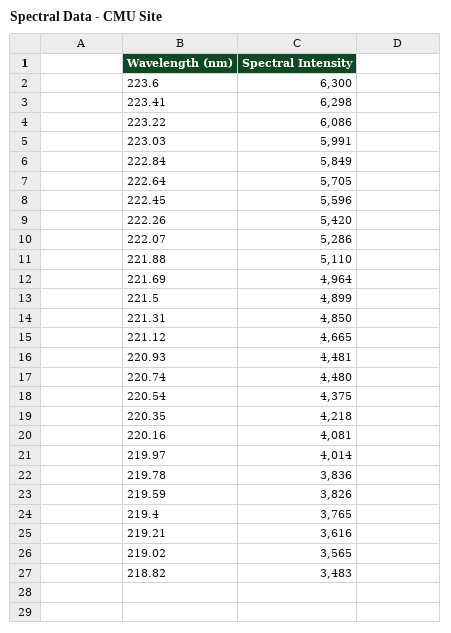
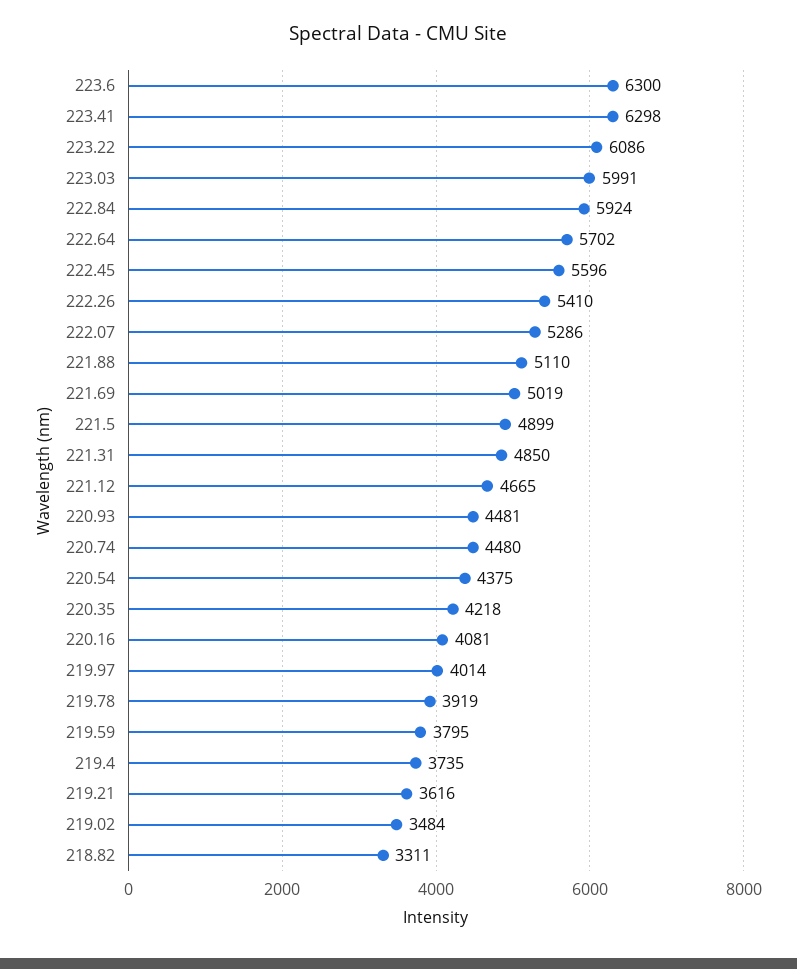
  {
    "223.6": 6300,
    "223.41": 6298,
    "223.22": 6086,
    "223.03": 5991,
-   "222.84": 5849,
+   "222.84": 5924,
-   "222.64": 5705,
+   "222.64": 5702,
    "222.45": 5596,
-   "222.26": 5420,
+   "222.26": 5410,
    "222.07": 5286,
    "221.88": 5110,
-   "221.69": 4964,
+   "221.69": 5019,
    "221.5": 4899,
    "221.31": 4850,
    "221.12": 4665,
    "220.93": 4481,
    "220.74": 4480,
    "220.54": 4375,
    "220.35": 4218,
    "220.16": 4081,
    "219.97": 4014,
-   "219.78": 3836,
+   "219.78": 3919,
-   "219.59": 3826,
+   "219.59": 3795,
-   "219.4": 3765,
+   "219.4": 3735,
    "219.21": 3616,
-   "219.02": 3565,
+   "219.02": 3484,
-   "218.82": 3483
+   "218.82": 3311
  }

